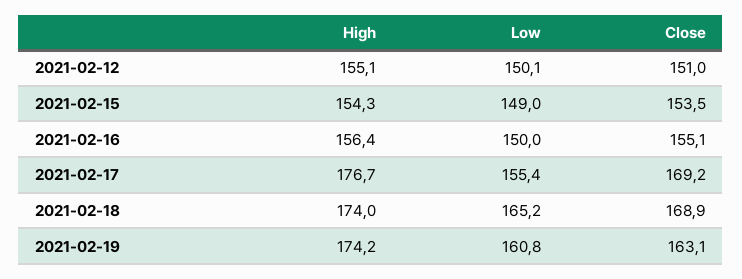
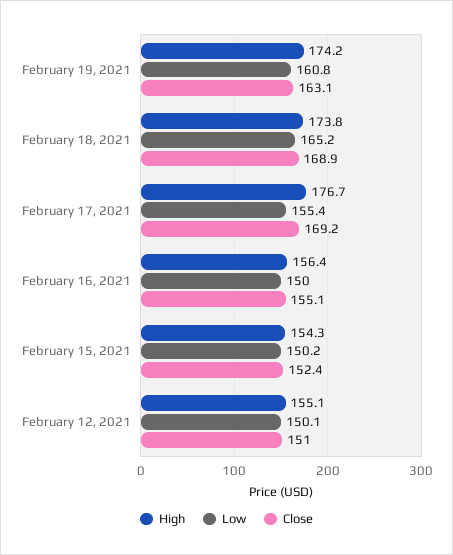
  {
    "High": {
      "2021-02-12": 155.1,
      "2021-02-15": 154.3,
      "2021-02-16": 156.4,
      "2021-02-17": 176.7,
-     "2021-02-18": 174,
+     "2021-02-18": 173.8,
      "2021-02-19": 174.2
    },
    "Low": {
      "2021-02-12": 150.1,
-     "2021-02-15": 149,
+     "2021-02-15": 150.2,
      "2021-02-16": 150,
      "2021-02-17": 155.4,
      "2021-02-18": 165.2,
      "2021-02-19": 160.8
    },
    "Close": {
      "2021-02-12": 151,
-     "2021-02-15": 153.5,
+     "2021-02-15": 152.4,
      "2021-02-16": 155.1,
      "2021-02-17": 169.2,
      "2021-02-18": 168.9,
      "2021-02-19": 163.1
    }
  }

